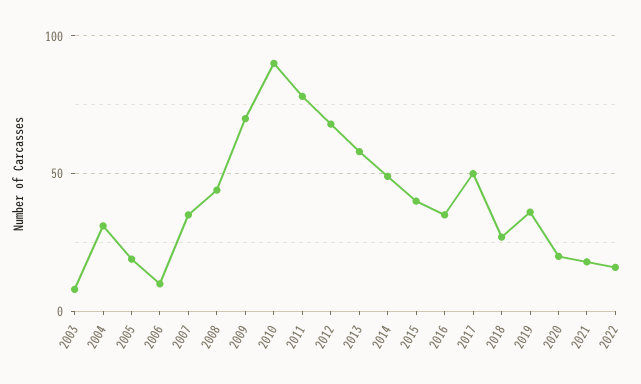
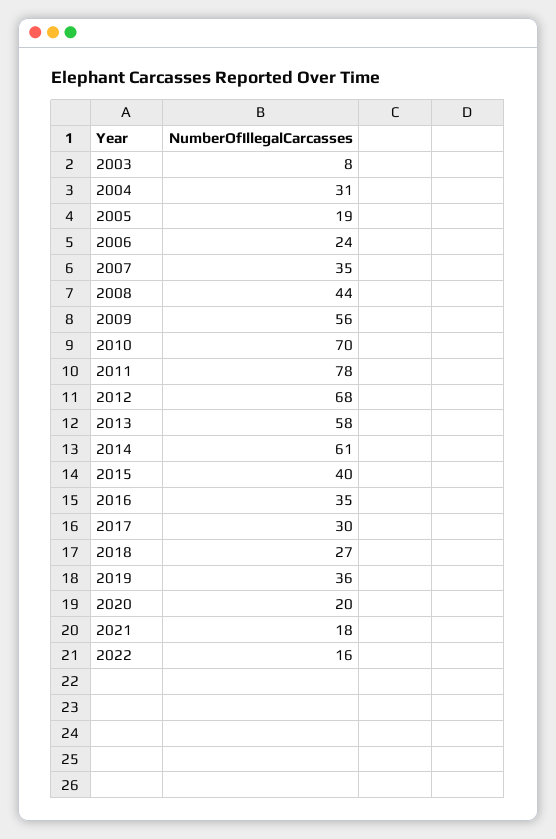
  {
    "2003": 8,
    "2004": 31,
    "2005": 19,
-   "2006": 10,
+   "2006": 24,
    "2007": 35,
    "2008": 44,
-   "2009": 70,
+   "2009": 56,
-   "2010": 90,
+   "2010": 70,
    "2011": 78,
    "2012": 68,
    "2013": 58,
-   "2014": 50,
+   "2014": 61,
    "2015": 40,
    "2016": 35,
-   "2017": 50,
+   "2017": 30,
    "2018": 27,
    "2019": 36,
    "2020": 20,
    "2021": 18,
    "2022": 16
  }

